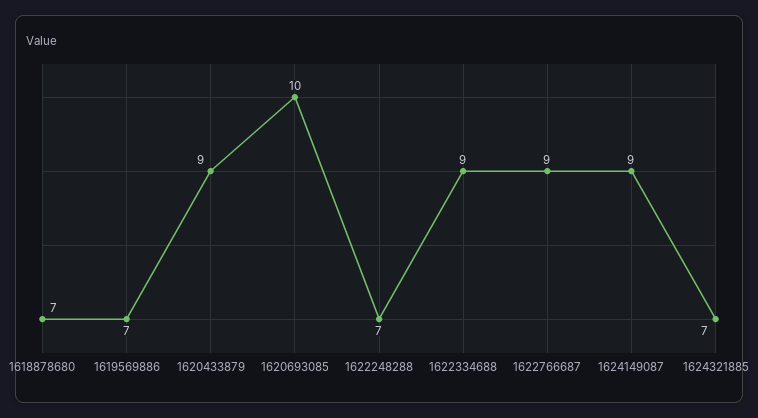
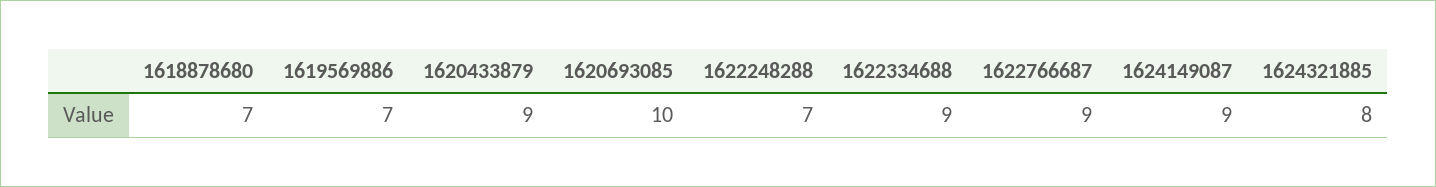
  {
    "1618878680": 7,
    "1619569886": 7,
    "1620433879": 9,
    "1620693085": 10,
    "1622248288": 7,
    "1622334688": 9,
    "1622766687": 9,
    "1624149087": 9,
-   "1624321885": 7
+   "1624321885": 8
  }

